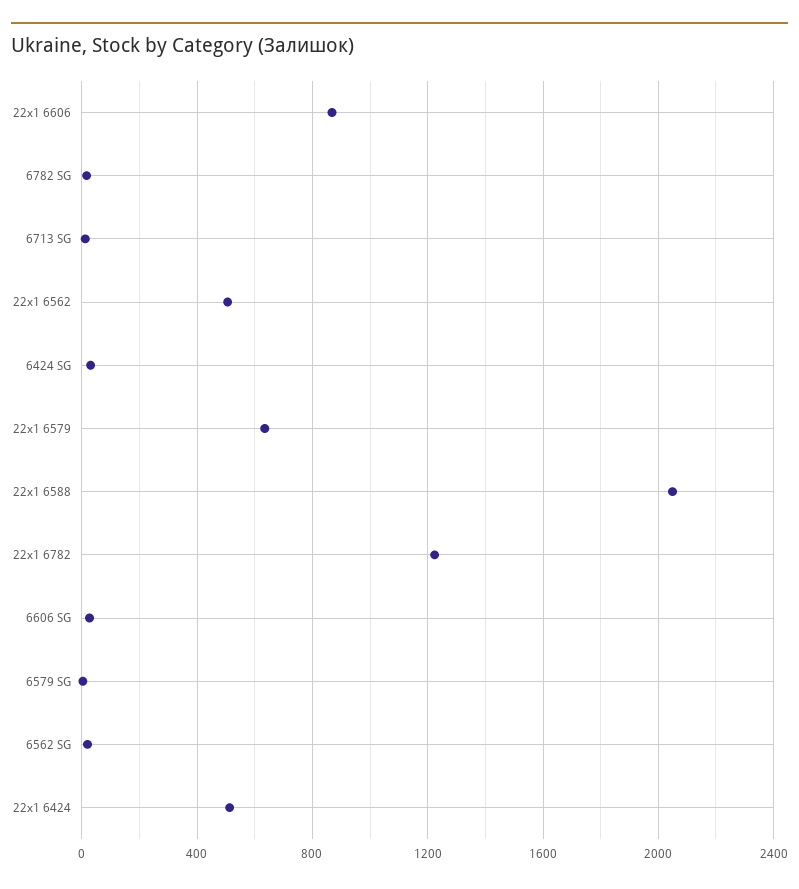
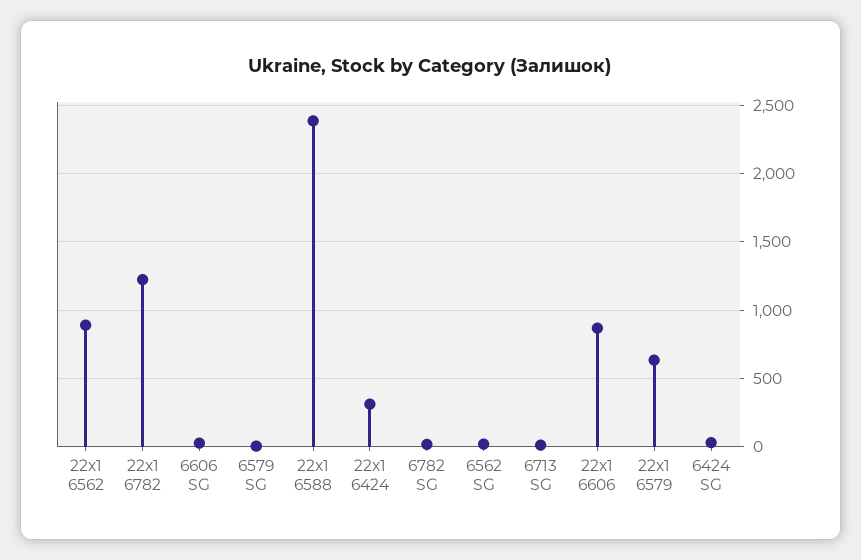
  {
    "22x1 6606": 850,
    "6782 SG": 0,
    "6713 SG": 0,
-   "22x1 6562": 500,
+   "22x1 6562": 900,
    "6424 SG": 50,
    "22x1 6579": 650,
-   "22x1 6588": 2050,
+   "22x1 6588": 2400,
    "22x1 6782": 1200,
    "6606 SG": 50,
    "6579 SG": 0,
    "6562 SG": 0,
-   "22x1 6424": 500
+   "22x1 6424": 300
  }

